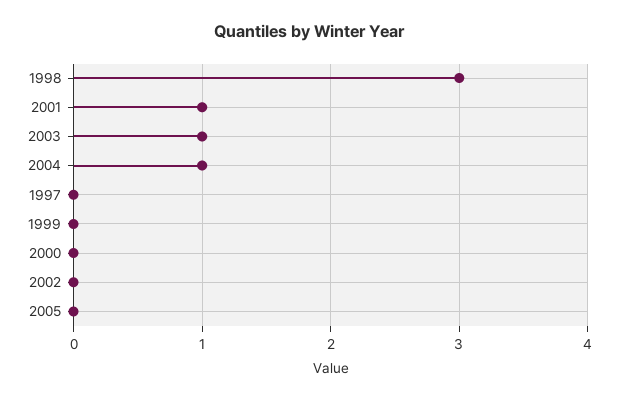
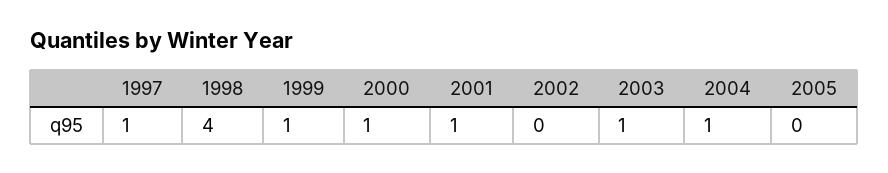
  {
-   "1998": 3,
+   "1998": 4,
    "2001": 1,
    "2003": 1,
    "2004": 1,
-   "1997": 0,
+   "1997": 1,
-   "1999": 0,
+   "1999": 1,
-   "2000": 0,
+   "2000": 1,
    "2002": 0,
    "2005": 0
  }

